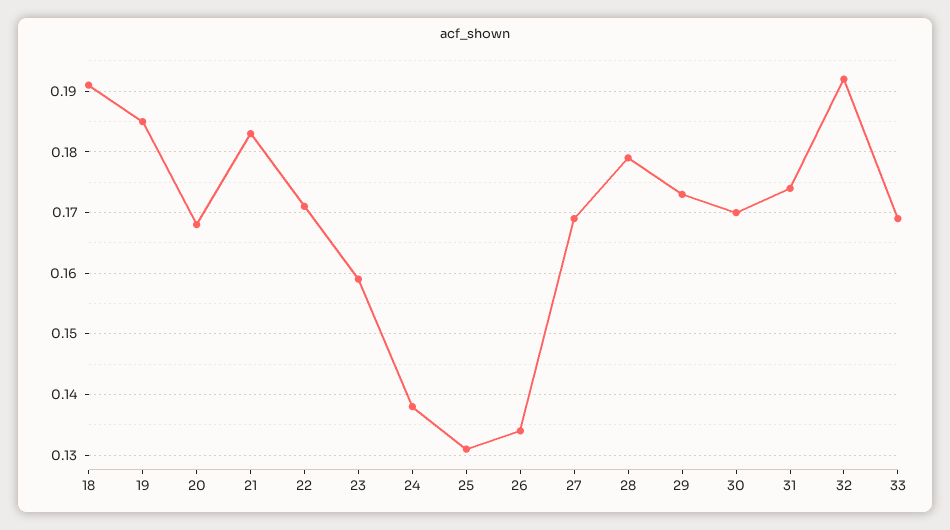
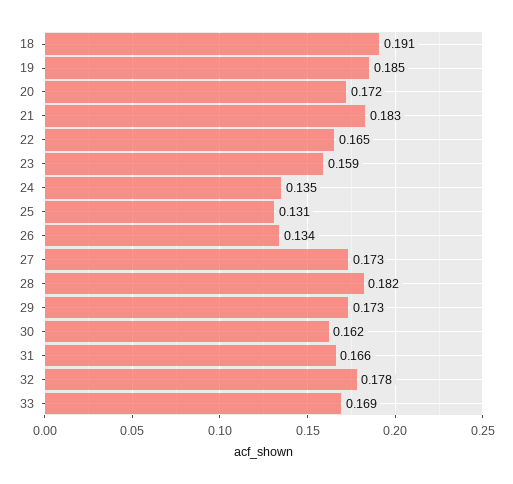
  {
    "18": 0.191,
    "19": 0.185,
-   "20": 0.168,
+   "20": 0.172,
    "21": 0.183,
-   "22": 0.171,
+   "22": 0.165,
    "23": 0.159,
-   "24": 0.138,
+   "24": 0.135,
    "25": 0.131,
    "26": 0.134,
-   "27": 0.169,
+   "27": 0.173,
-   "28": 0.179,
+   "28": 0.182,
    "29": 0.173,
-   "30": 0.17,
+   "30": 0.162,
-   "31": 0.174,
+   "31": 0.166,
-   "32": 0.192,
+   "32": 0.178,
    "33": 0.169
  }

